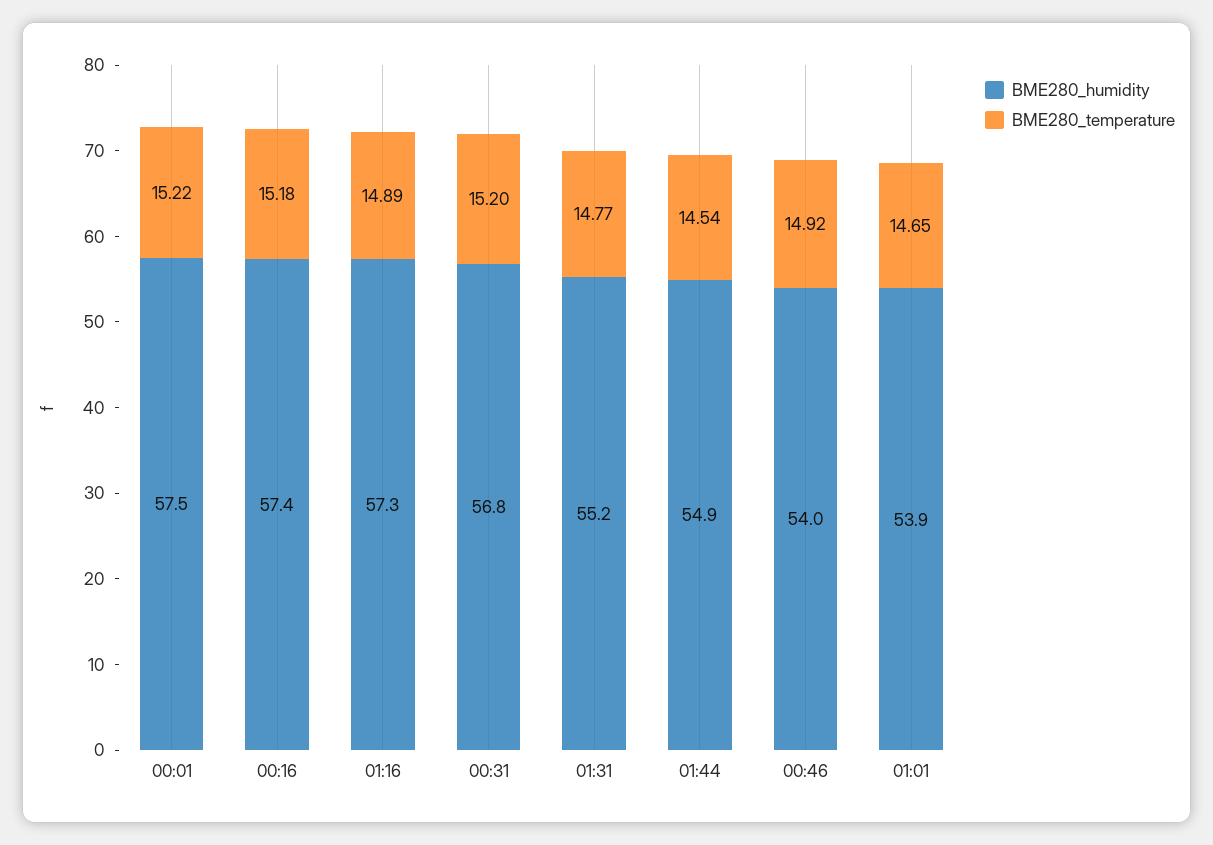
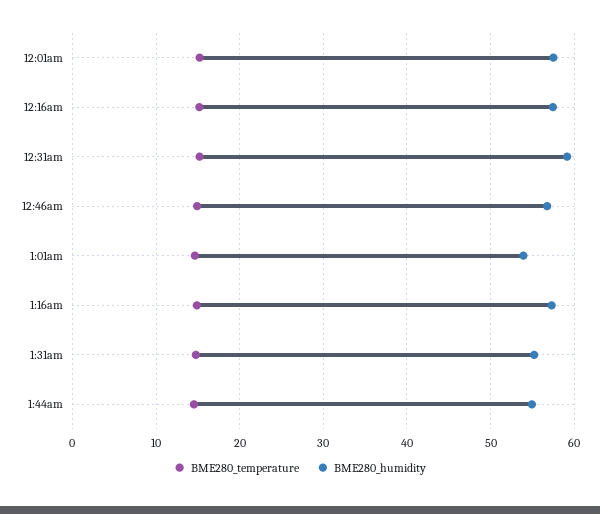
  {
    "BME280_humidity": {
      "00:01": 57.5,
      "00:16": 57.4,
      "01:16": 57.3,
-     "00:31": 56.8,
+     "00:31": 59,
      "01:31": 55.2,
      "01:44": 54.9,
-     "00:46": 54,
+     "00:46": 57,
      "01:01": 53.9
    },
    "BME280_temperature": {
      "00:01": 15.22,
      "00:16": 15.18,
      "01:16": 14.89,
      "00:31": 15.2,
      "01:31": 14.77,
      "01:44": 14.54,
      "00:46": 14.92,
      "01:01": 14.65
    }
  }

